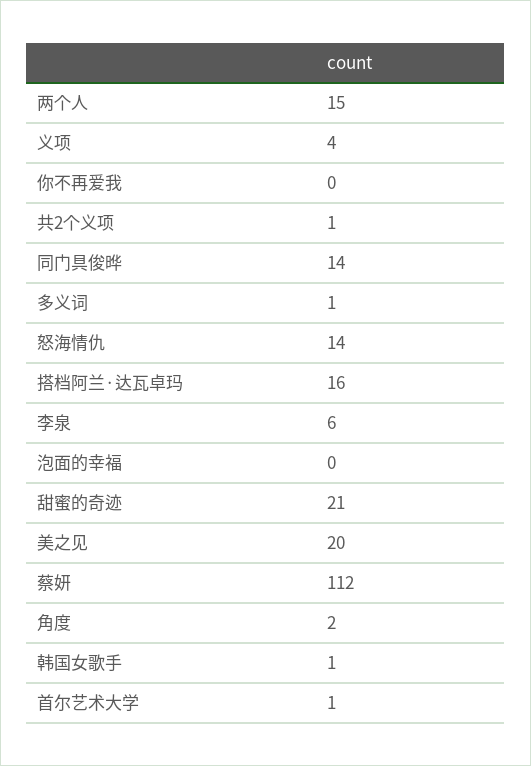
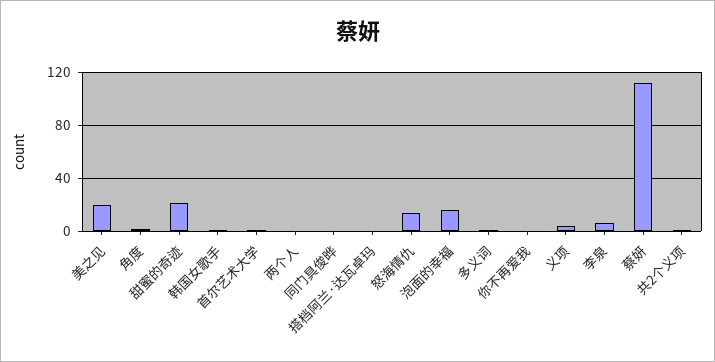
  {
-   "两个人": 15,
+   "两个人": 0,
    "义项": 4,
    "你不再爱我": 0,
    "共2个义项": 1,
-   "同门具俊晔": 14,
+   "同门具俊晔": 0,
    "多义词": 1,
    "怒海情仇": 14,
-   "搭档阿兰·达瓦卓玛": 16,
+   "搭档阿兰·达瓦卓玛": 0,
    "李泉": 6,
-   "泡面的幸福": 0,
+   "泡面的幸福": 15,
    "甜蜜的奇迹": 21,
    "美之见": 20,
    "蔡妍": 112,
    "角度": 2,
    "韩国女歌手": 1,
    "首尔艺术大学": 1
  }

